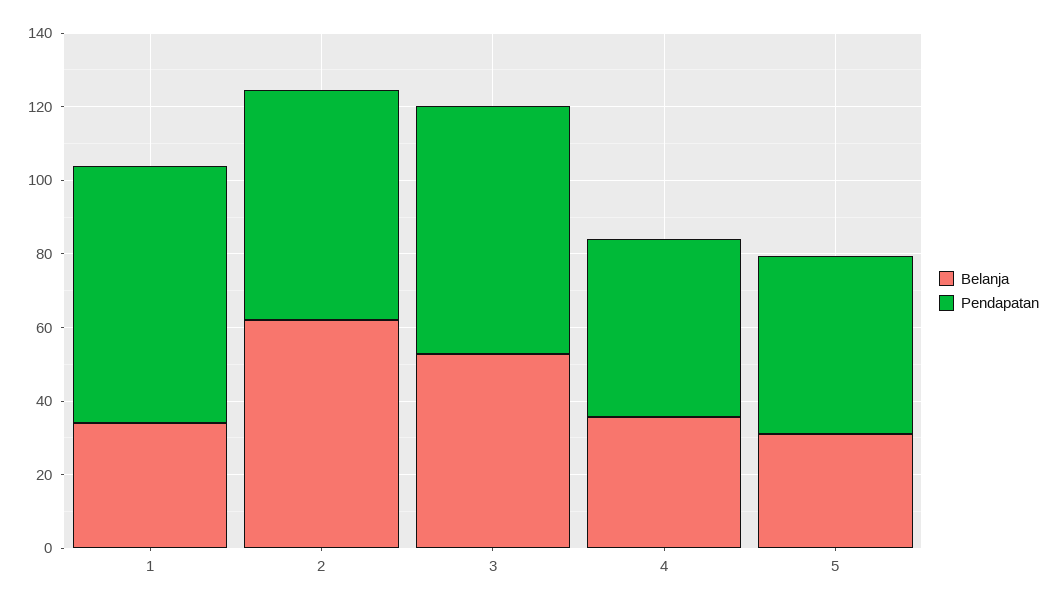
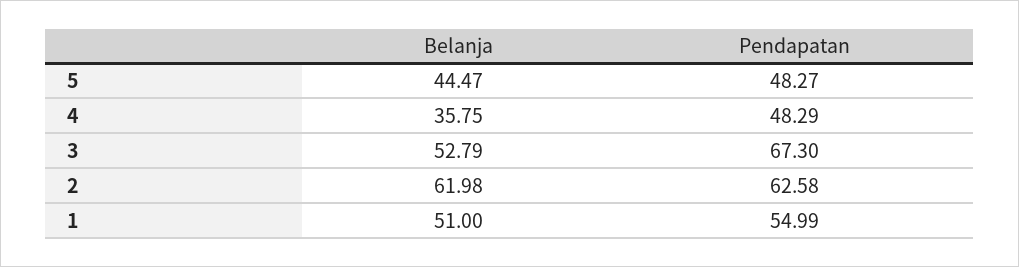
  {
    "Belanja": {
-     "1": 35,
+     "1": 51,
      "2": 61.98,
      "3": 52.79,
      "4": 35.75,
-     "5": 30
+     "5": 44.47
    },
    "Pendapatan": {
-     "1": 70,
+     "1": 54.99,
      "2": 62.58,
      "3": 67.3,
      "4": 48.29,
      "5": 48.27
    }
  }

